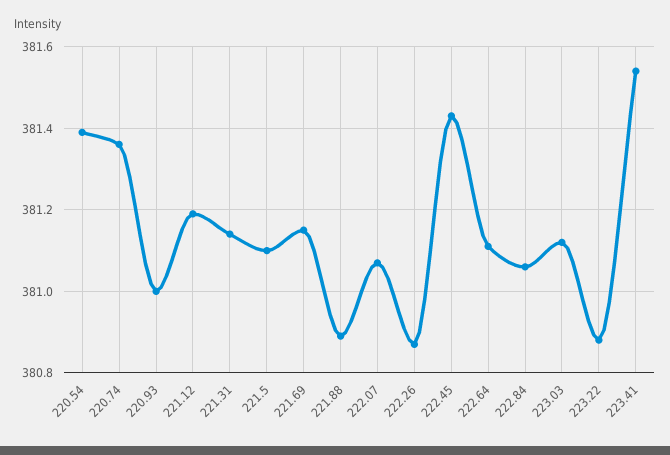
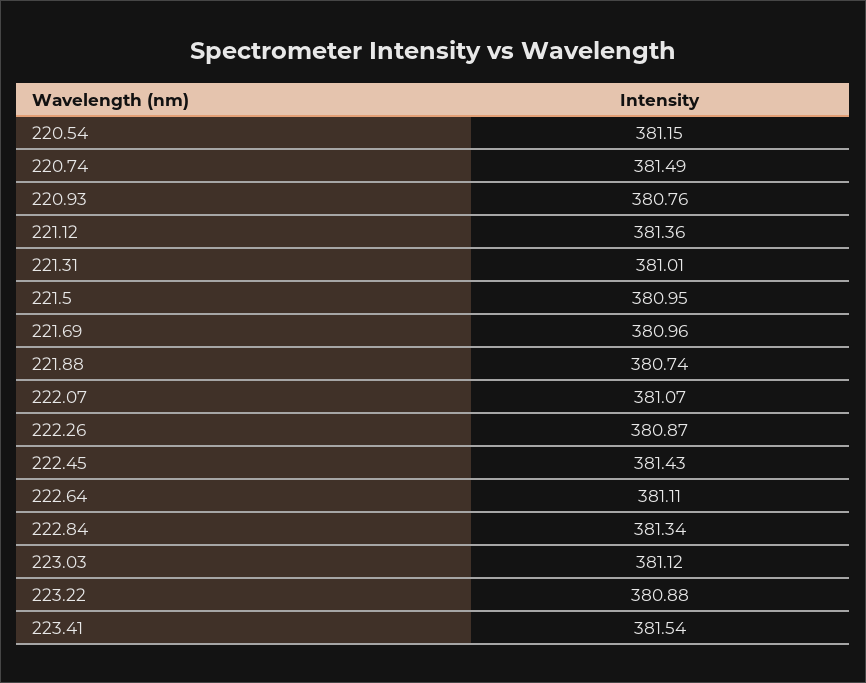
  {
-   "220.54": 381.4,
+   "220.54": 381.15,
-   "220.74": 381.35,
+   "220.74": 381.49,
-   "220.93": 381,
+   "220.93": 380.76,
-   "221.12": 381.2,
+   "221.12": 381.36,
-   "221.31": 381.15,
+   "221.31": 381.01,
-   "221.5": 381.1,
+   "221.5": 380.95,
-   "221.69": 381.15,
+   "221.69": 380.96,
-   "221.88": 380.9,
+   "221.88": 380.74,
    "222.07": 381.07,
    "222.26": 380.87,
    "222.45": 381.43,
    "222.64": 381.11,
-   "222.84": 381.05,
+   "222.84": 381.34,
    "223.03": 381.12,
    "223.22": 380.88,
    "223.41": 381.54
  }

